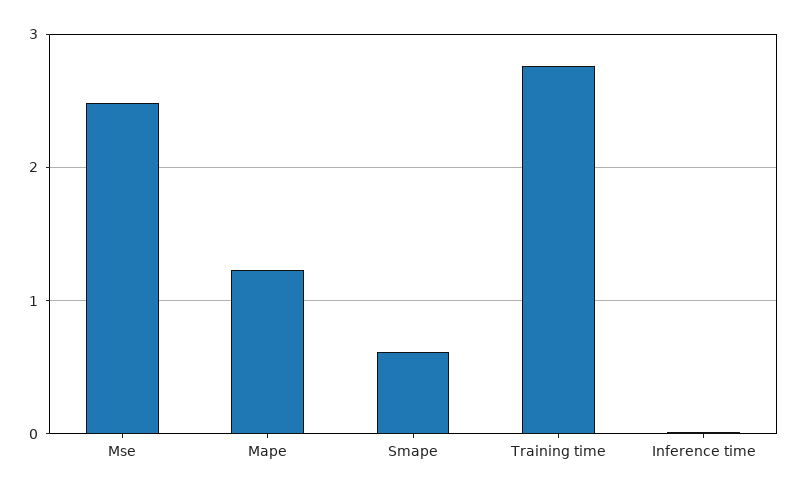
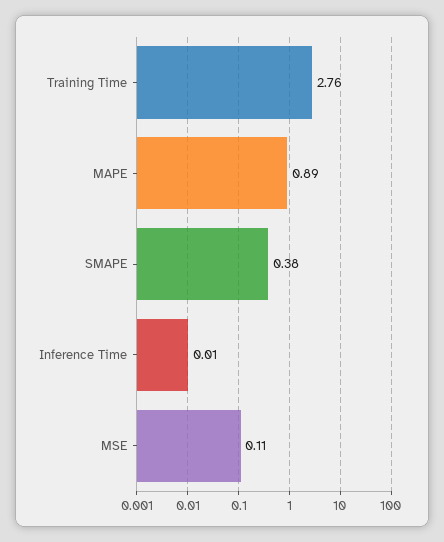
  {
-   "Mse": 2.5,
+   "Mse": 0.11,
-   "Mape": 1.2,
+   "Mape": 0.89,
-   "Smape": 0.6,
+   "Smape": 0.38,
    "Training time": 2.76,
    "Inference time": 0.01
  }

